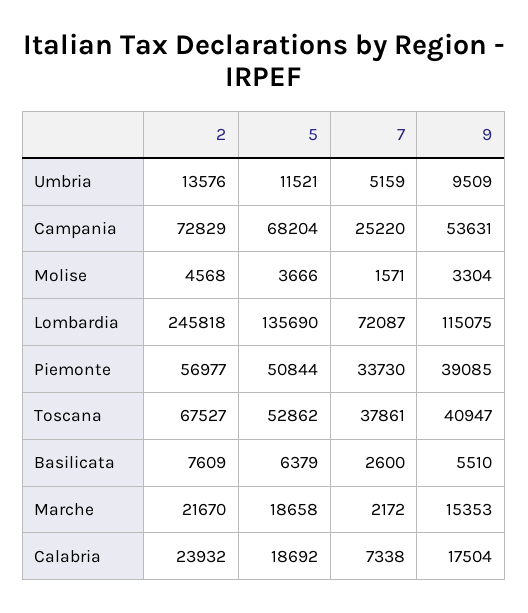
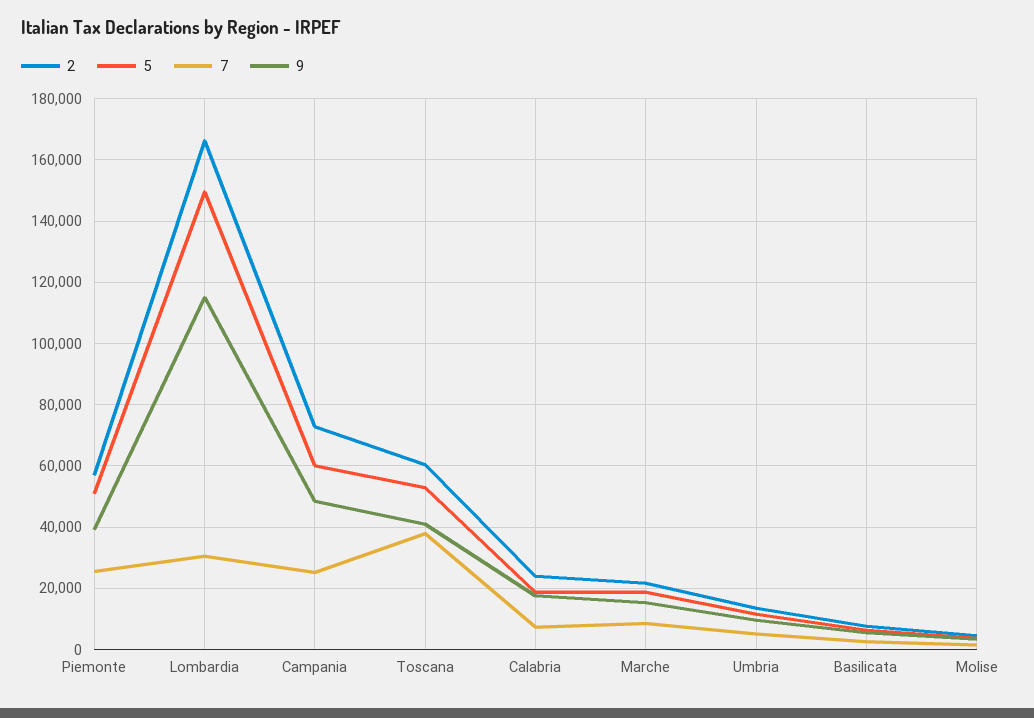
  {
    "2": {
      "Umbria": 13576,
      "Campania": 72829,
      "Molise": 4568,
-     "Lombardia": 245818,
+     "Lombardia": 166000,
      "Piemonte": 56977,
-     "Toscana": 67527,
+     "Toscana": 60000,
      "Basilicata": 7609,
      "Marche": 21670,
      "Calabria": 23932
    },
    "5": {
      "Umbria": 11521,
-     "Campania": 68204,
+     "Campania": 60000,
      "Molise": 3666,
-     "Lombardia": 135690,
+     "Lombardia": 150000,
      "Piemonte": 50844,
      "Toscana": 52862,
      "Basilicata": 6379,
      "Marche": 18658,
      "Calabria": 18692
    },
    "7": {
      "Umbria": 5159,
      "Campania": 25220,
      "Molise": 1571,
-     "Lombardia": 72087,
+     "Lombardia": 30000,
-     "Piemonte": 33730,
+     "Piemonte": 26000,
      "Toscana": 37861,
      "Basilicata": 2600,
-     "Marche": 2172,
+     "Marche": 8000,
      "Calabria": 7338
    },
    "9": {
      "Umbria": 9509,
-     "Campania": 53631,
+     "Campania": 48000,
      "Molise": 3304,
      "Lombardia": 115075,
      "Piemonte": 39085,
      "Toscana": 40947,
      "Basilicata": 5510,
      "Marche": 15353,
      "Calabria": 17504
    }
  }

